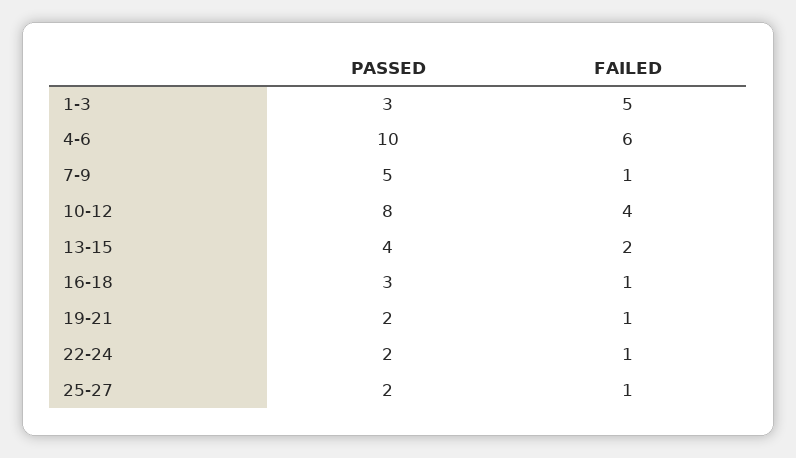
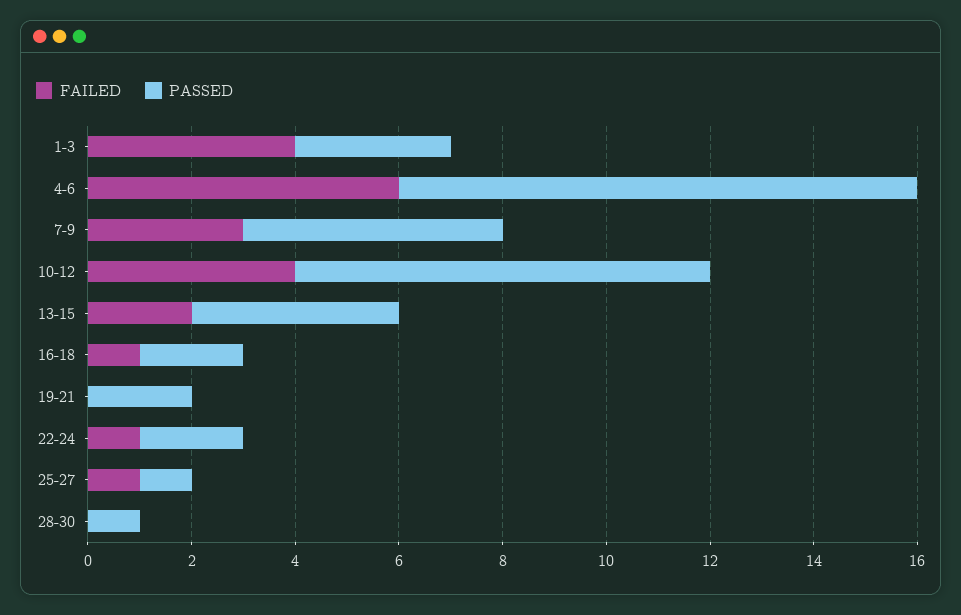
  {
    "PASSED": {
      "1-3": 3,
      "4-6": 10,
      "7-9": 5,
      "10-12": 8,
      "13-15": 4,
-     "16-18": 3,
+     "16-18": 2,
      "19-21": 2,
      "22-24": 2,
-     "25-27": 2
+     "25-27": 1,
+     "28-30": 1
    },
    "FAILED": {
-     "1-3": 5,
+     "1-3": 4,
      "4-6": 6,
-     "7-9": 1,
+     "7-9": 3,
      "10-12": 4,
      "13-15": 2,
      "16-18": 1,
-     "19-21": 1,
+     "19-21": 0,
      "22-24": 1,
-     "25-27": 1
+     "25-27": 1,
+     "28-30": 0
    }
  }

